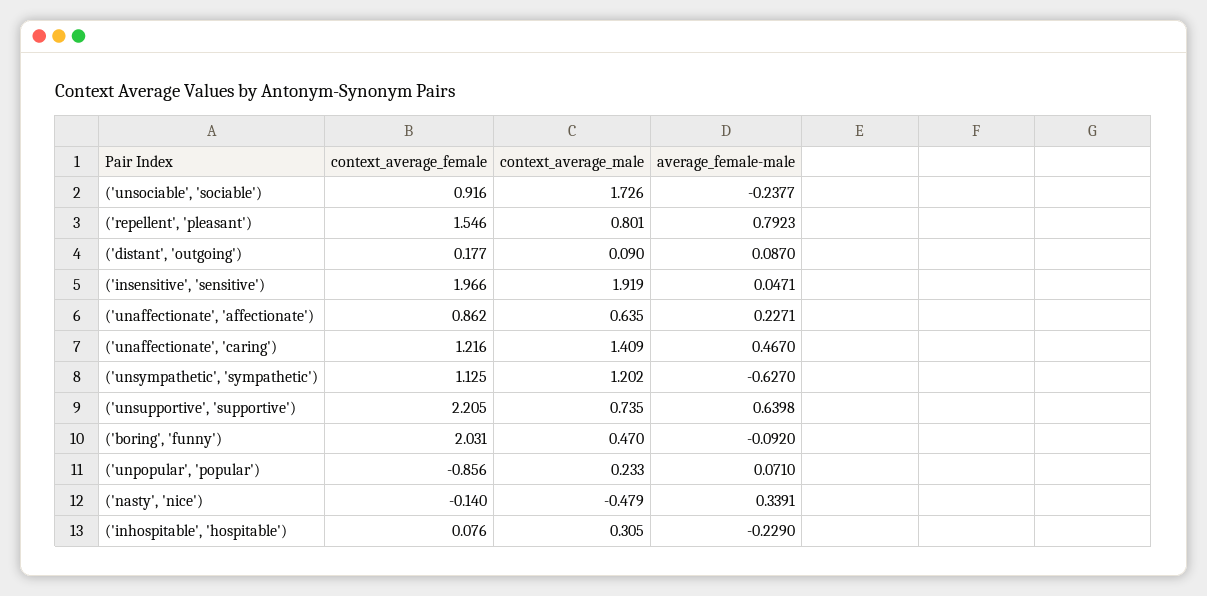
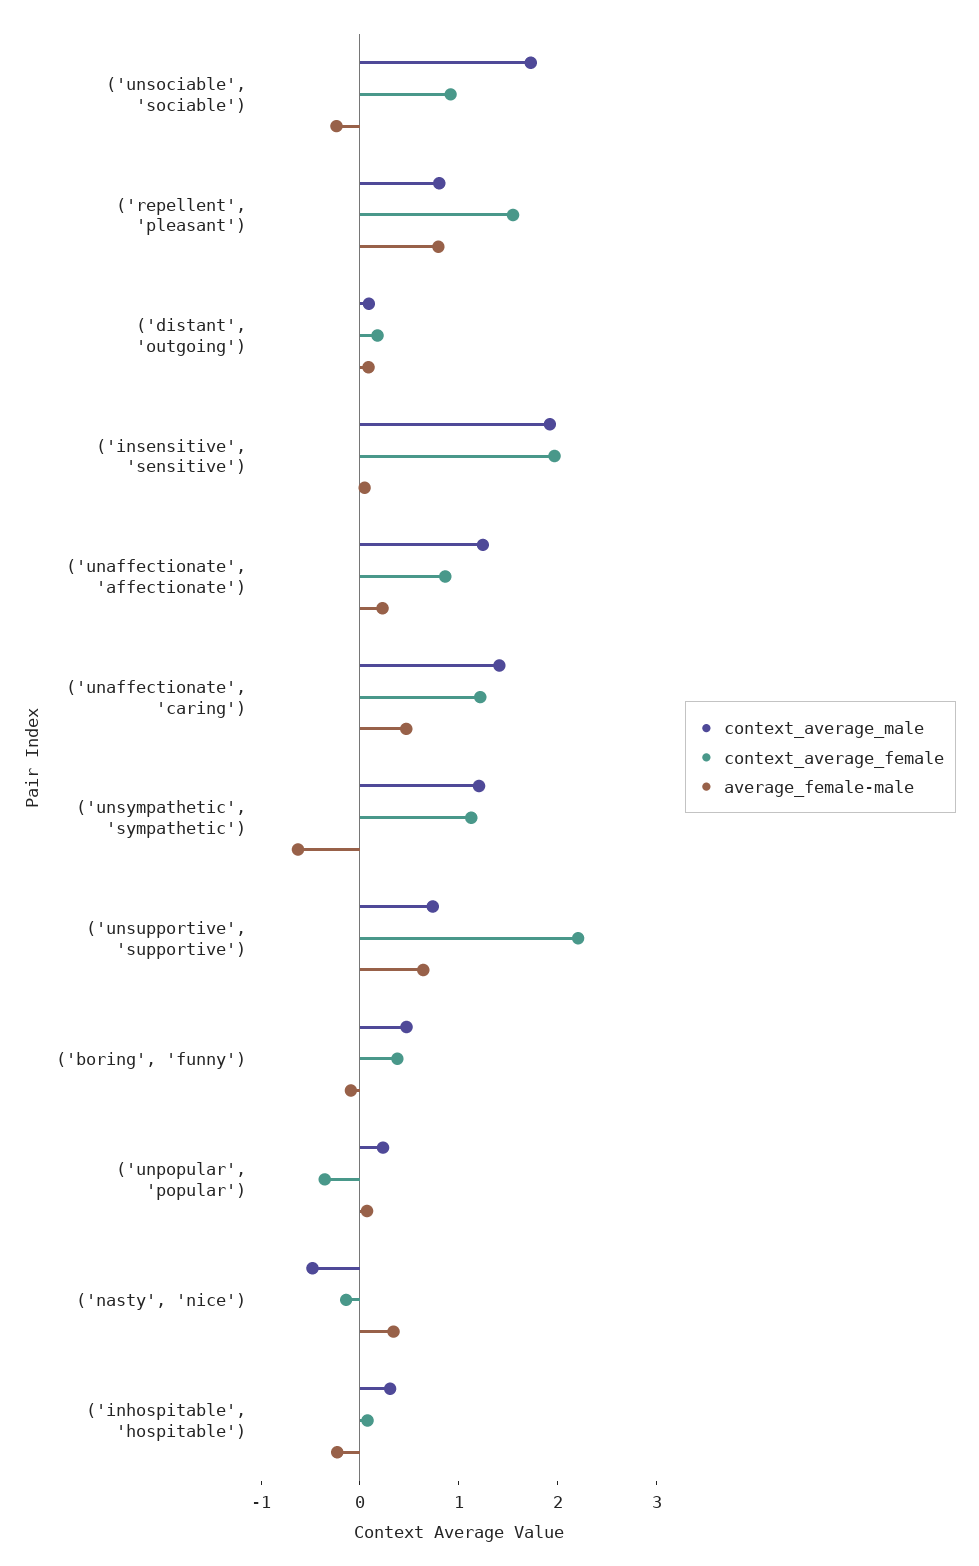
  {
    "context_average_female": {
      "('unsociable', 'sociable')": 0.916,
      "('repellent', 'pleasant')": 1.546,
      "('distant', 'outgoing')": 0.177,
      "('insensitive', 'sensitive')": 1.966,
      "('unaffectionate', 'affectionate')": 0.862,
      "('unaffectionate', 'caring')": 1.216,
      "('unsympathetic', 'sympathetic')": 1.125,
      "('unsupportive', 'supportive')": 2.205,
-     "('boring', 'funny')": 2.031,
+     "('boring', 'funny')": 0.4,
-     "('unpopular', 'popular')": -0.856,
+     "('unpopular', 'popular')": -0.4,
      "('nasty', 'nice')": -0.14,
      "('inhospitable', 'hospitable')": 0.076
    },
    "context_average_male": {
      "('unsociable', 'sociable')": 1.726,
      "('repellent', 'pleasant')": 0.801,
      "('distant', 'outgoing')": 0.09,
      "('insensitive', 'sensitive')": 1.919,
-     "('unaffectionate', 'affectionate')": 0.635,
+     "('unaffectionate', 'affectionate')": 1.2,
      "('unaffectionate', 'caring')": 1.409,
      "('unsympathetic', 'sympathetic')": 1.202,
      "('unsupportive', 'supportive')": 0.735,
      "('boring', 'funny')": 0.47,
      "('unpopular', 'popular')": 0.233,
      "('nasty', 'nice')": -0.479,
      "('inhospitable', 'hospitable')": 0.305
    },
    "average_female-male": {
      "('unsociable', 'sociable')": -0.2377,
      "('repellent', 'pleasant')": 0.7923,
      "('distant', 'outgoing')": 0.087,
      "('insensitive', 'sensitive')": 0.0471,
      "('unaffectionate', 'affectionate')": 0.2271,
      "('unaffectionate', 'caring')": 0.467,
      "('unsympathetic', 'sympathetic')": -0.627,
      "('unsupportive', 'supportive')": 0.6398,
      "('boring', 'funny')": -0.092,
      "('unpopular', 'popular')": 0.071,
      "('nasty', 'nice')": 0.3391,
      "('inhospitable', 'hospitable')": -0.229
    }
  }

